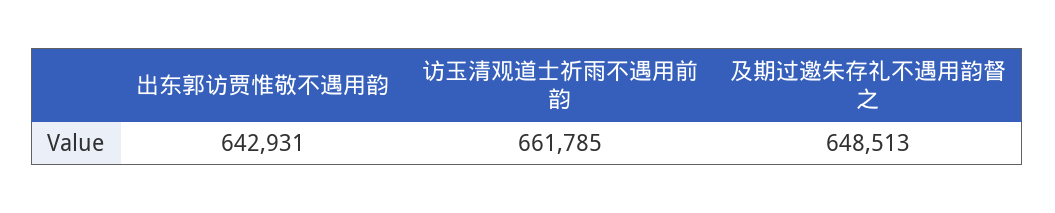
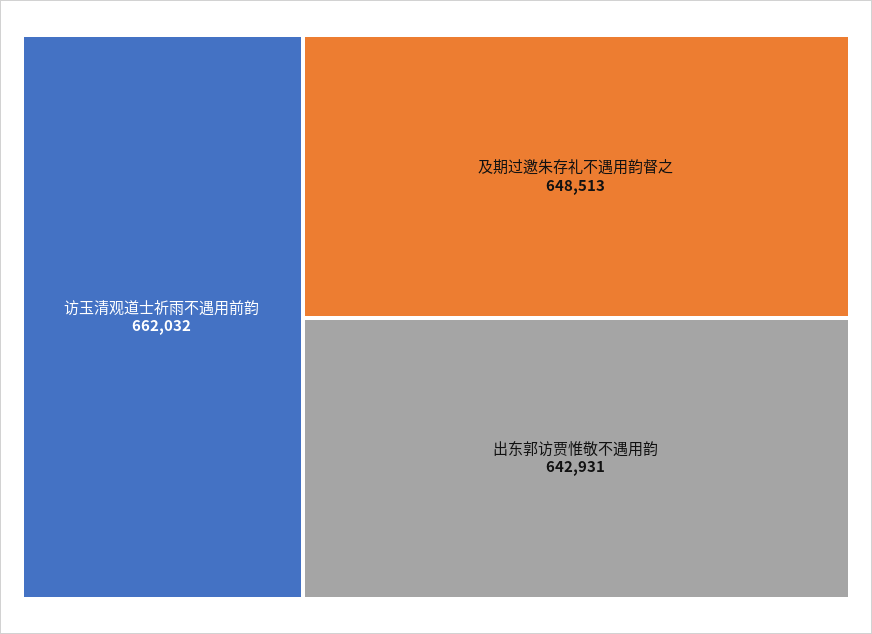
  {
    "出东郭访贾惟敬不遇用韵": 642931,
-   "访玉清观道士祈雨不遇用前韵": 661785,
+   "访玉清观道士祈雨不遇用前韵": 662032,
    "及期过邀朱存礼不遇用韵督之": 648513
  }

